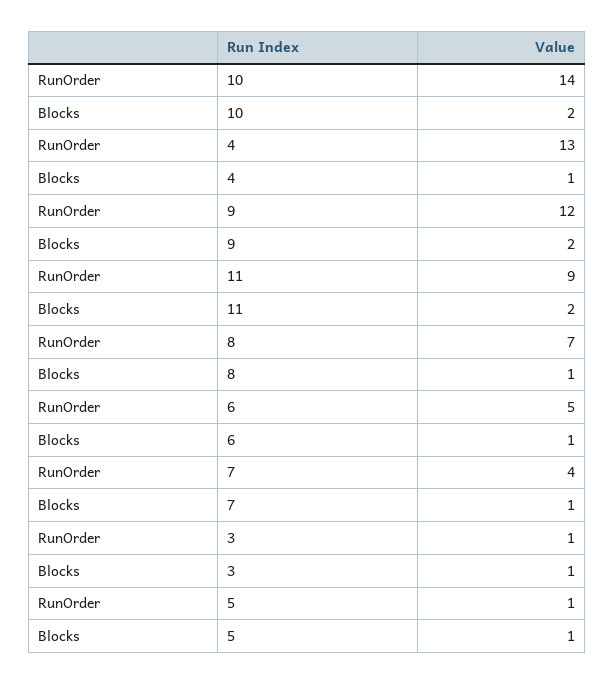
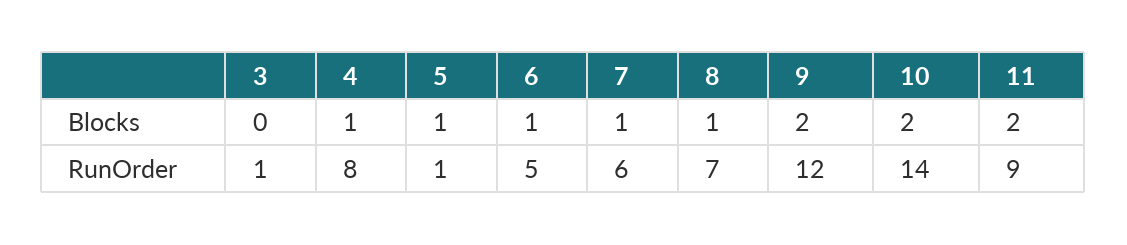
  {
    "RunOrder": {
      "10": 14,
-     "4": 13,
+     "4": 8,
      "9": 12,
      "11": 9,
      "8": 7,
      "6": 5,
-     "7": 4,
+     "7": 6,
      "3": 1,
      "5": 1
    },
    "Blocks": {
      "10": 2,
      "4": 1,
      "9": 2,
      "11": 2,
      "8": 1,
      "6": 1,
      "7": 1,
-     "3": 1,
+     "3": 0,
      "5": 1
    }
  }

